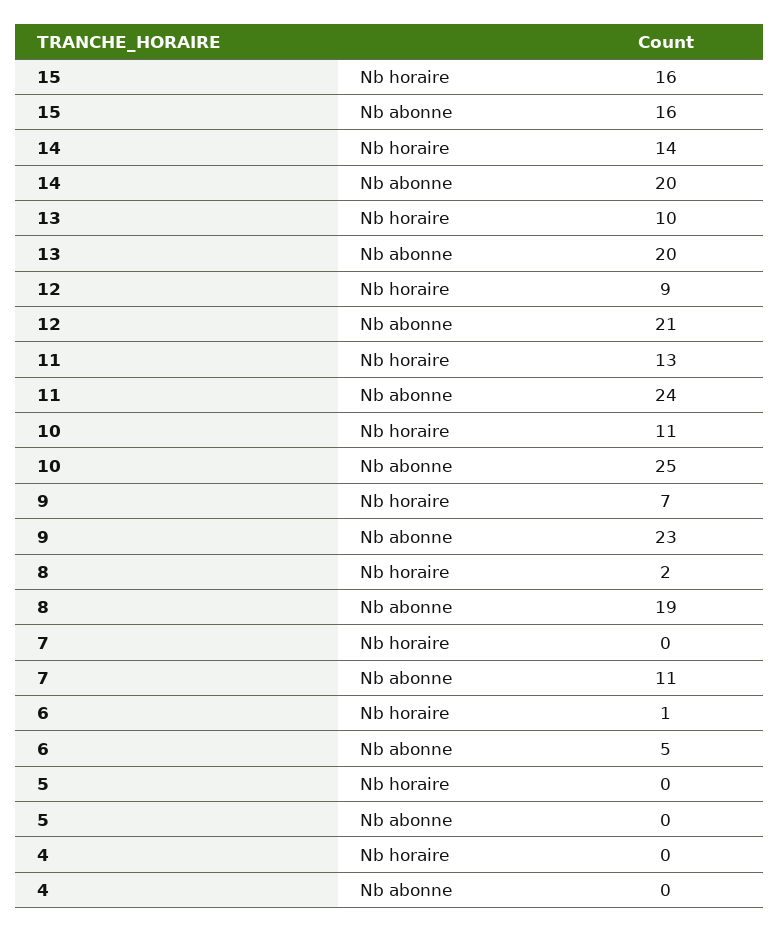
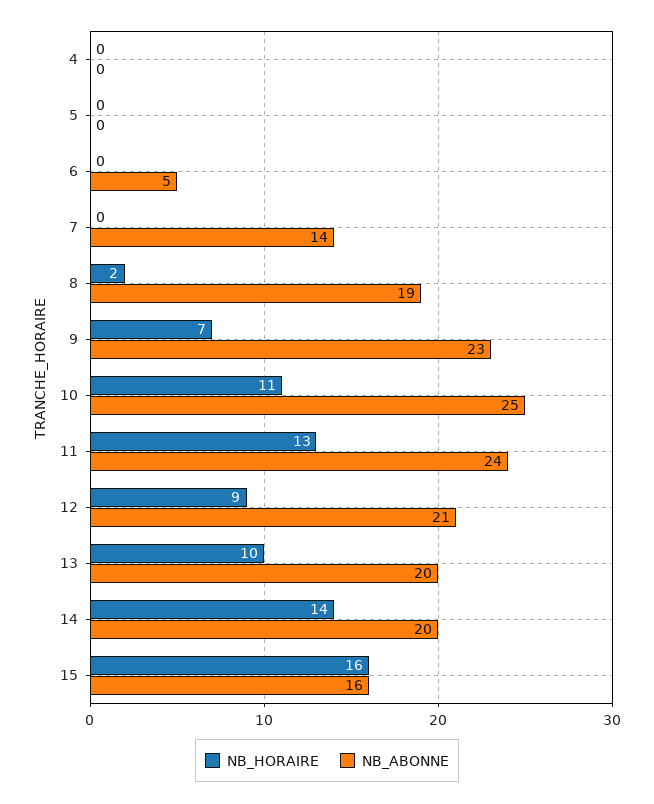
  {
    "Nb horaire": {
      "15": 16,
      "14": 14,
      "13": 10,
      "12": 9,
      "11": 13,
      "10": 11,
      "9": 7,
      "8": 2,
      "7": 0,
-     "6": 1,
+     "6": 0,
      "5": 0,
      "4": 0
    },
    "Nb abonne": {
      "15": 16,
      "14": 20,
      "13": 20,
      "12": 21,
      "11": 24,
      "10": 25,
      "9": 23,
      "8": 19,
-     "7": 11,
+     "7": 14,
      "6": 5,
      "5": 0,
      "4": 0
    }
  }

